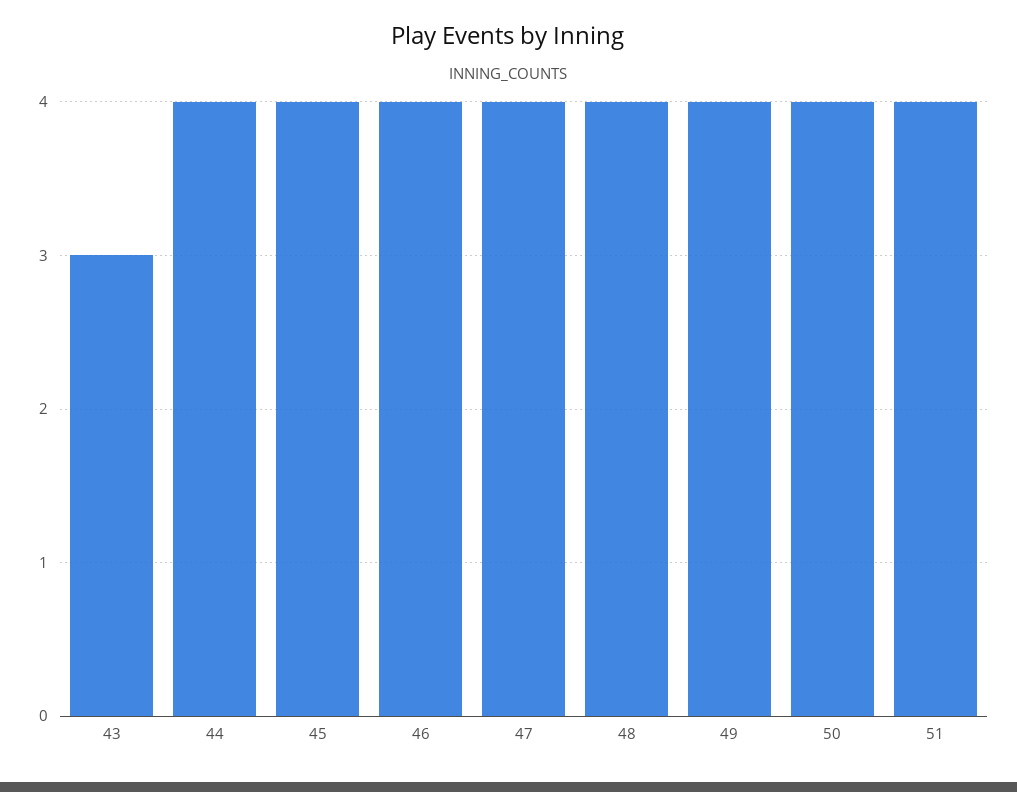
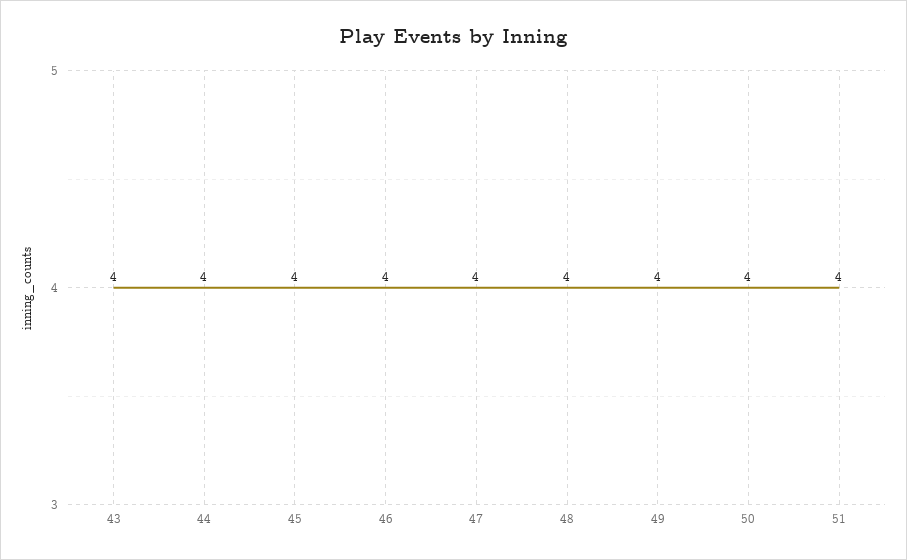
  {
-   "43": 3,
+   "43": 4,
    "44": 4,
    "45": 4,
    "46": 4,
    "47": 4,
    "48": 4,
    "49": 4,
    "50": 4,
    "51": 4
  }

